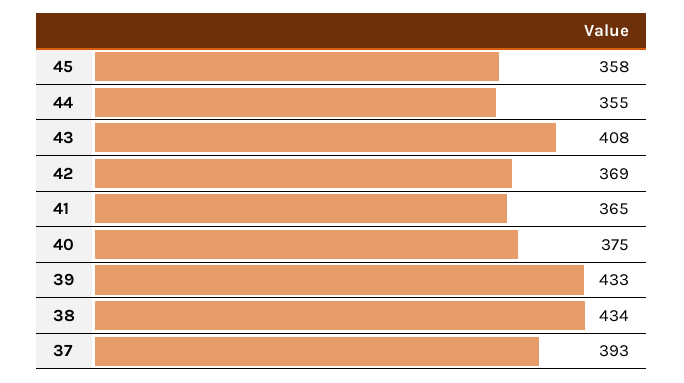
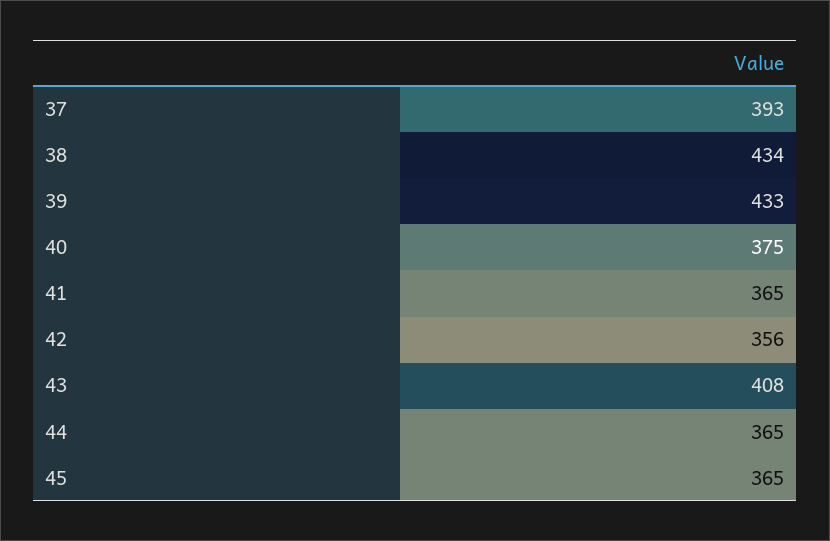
  {
-   "45": 358,
+   "45": 365,
-   "44": 355,
+   "44": 365,
    "43": 408,
-   "42": 369,
+   "42": 356,
    "41": 365,
    "40": 375,
    "39": 433,
    "38": 434,
    "37": 393
  }

